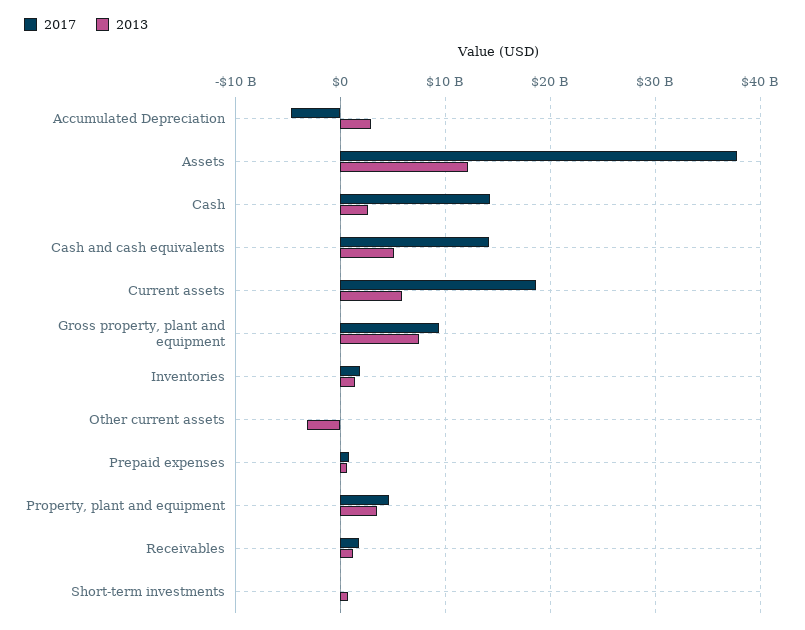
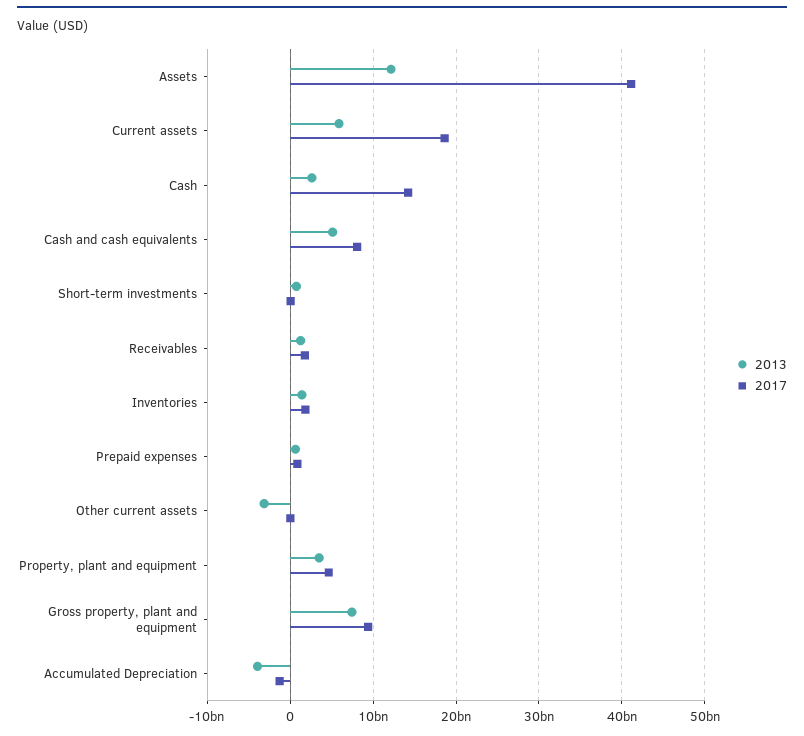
  {
    "2017": {
-     "Accumulated Depreciation": -5000000000,
+     "Accumulated Depreciation": -1000000000,
-     "Assets": 38000000000,
+     "Assets": 41000000000,
      "Cash": 14000000000,
-     "Cash and cash equivalents": 14000000000,
+     "Cash and cash equivalents": 8000000000,
      "Current assets": 19000000000,
      "Gross property, plant and equipment": 9000000000,
      "Inventories": 2000000000,
      "Other current assets": 0,
      "Prepaid expenses": 1000000000,
      "Property, plant and equipment": 5000000000,
      "Receivables": 2000000000,
      "Short-term investments": 0
    },
    "2013": {
-     "Accumulated Depreciation": 3000000000,
+     "Accumulated Depreciation": -4000000000,
      "Assets": 12000000000,
      "Cash": 3000000000,
      "Cash and cash equivalents": 5000000000,
      "Current assets": 6000000000,
      "Gross property, plant and equipment": 7000000000,
      "Inventories": 1000000000,
      "Other current assets": -3000000000,
      "Prepaid expenses": 1000000000,
      "Property, plant and equipment": 3000000000,
      "Receivables": 1000000000,
      "Short-term investments": 1000000000
    }
  }

